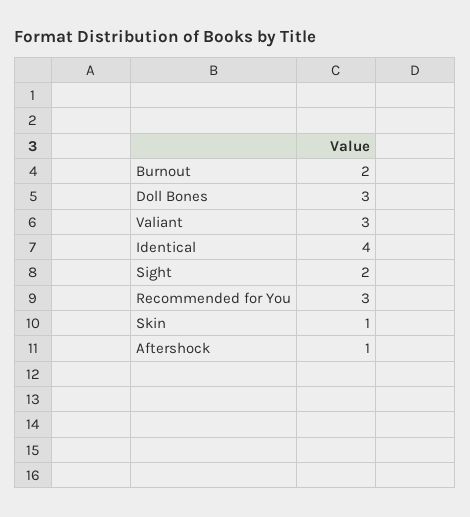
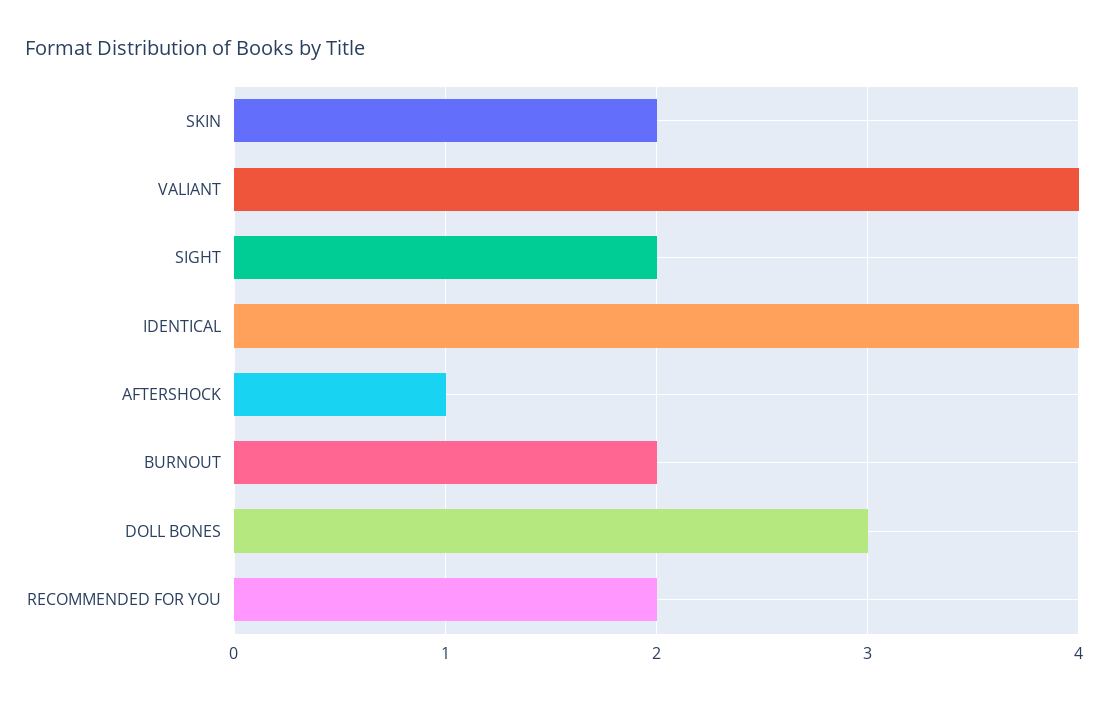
  {
    "Burnout": 2,
    "Doll Bones": 3,
-   "Valiant": 3,
+   "Valiant": 4,
    "Identical": 4,
    "Sight": 2,
-   "Recommended for You": 3,
+   "Recommended for You": 2,
-   "Skin": 1,
+   "Skin": 2,
    "Aftershock": 1
  }

